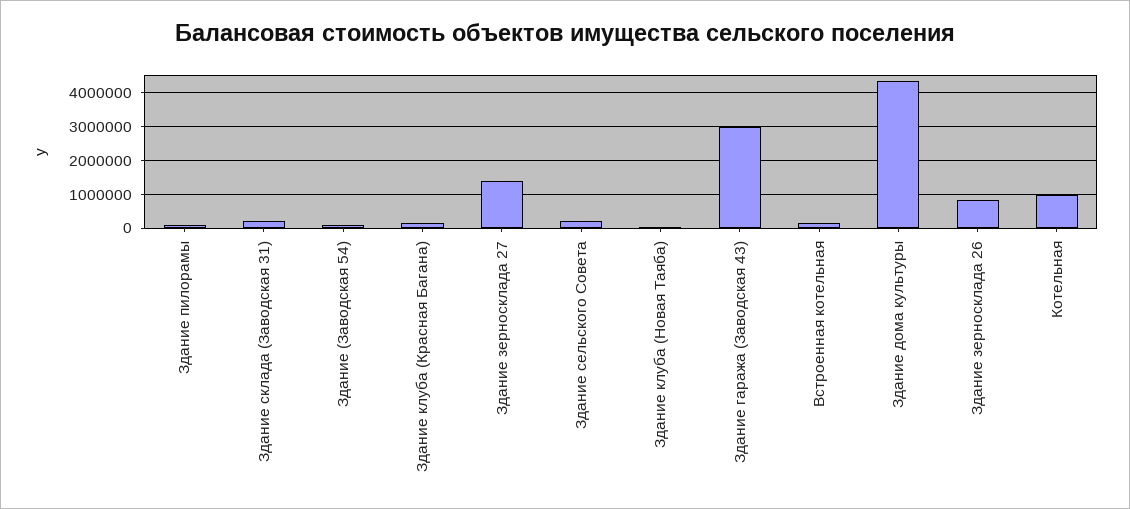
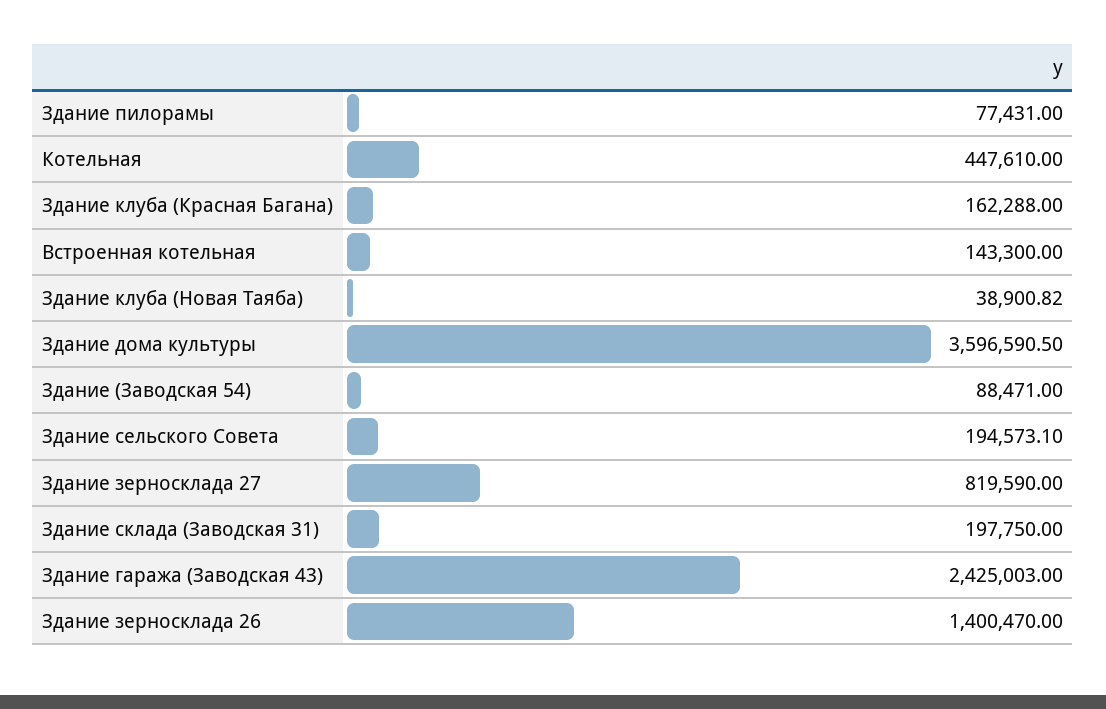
  {
    "Здание пилорамы": 77431,
    "Здание склада (Заводская 31)": 197750,
    "Здание (Заводская 54)": 88471,
    "Здание клуба (Красная Багана)": 162288,
-   "Здание зерносклада 27": 1400000,
+   "Здание зерносклада 27": 819590,
    "Здание сельского Совета": 194573.1,
    "Здание клуба (Новая Таяба)": 38900.82,
-   "Здание гаража (Заводская 43)": 3000000,
+   "Здание гаража (Заводская 43)": 2425003,
    "Встроенная котельная": 143300,
-   "Здание дома культуры": 4400000,
+   "Здание дома культуры": 3596590.5,
-   "Здание зерносклада 26": 800000,
+   "Здание зерносклада 26": 1400470,
-   "Котельная": 1000000
+   "Котельная": 447610
  }

